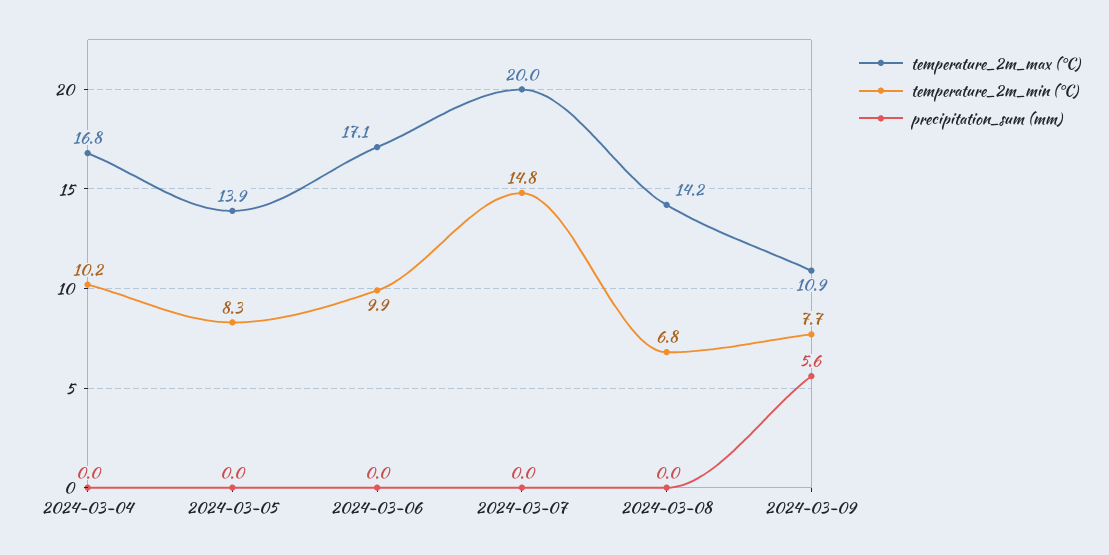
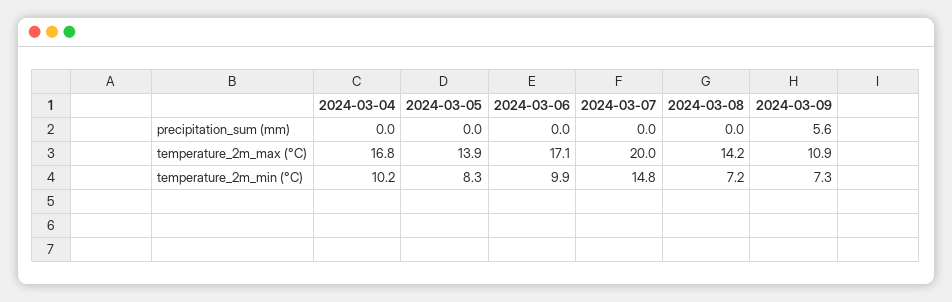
  {
    "temperature_2m_max (°C)": {
      "2024-03-04": 16.8,
      "2024-03-05": 13.9,
      "2024-03-06": 17.1,
      "2024-03-07": 20,
      "2024-03-08": 14.2,
      "2024-03-09": 10.9
    },
    "temperature_2m_min (°C)": {
      "2024-03-04": 10.2,
      "2024-03-05": 8.3,
      "2024-03-06": 9.9,
      "2024-03-07": 14.8,
-     "2024-03-08": 6.8,
+     "2024-03-08": 7.2,
-     "2024-03-09": 7.7
+     "2024-03-09": 7.3
    },
    "precipitation_sum (mm)": {
      "2024-03-04": 0,
      "2024-03-05": 0,
      "2024-03-06": 0,
      "2024-03-07": 0,
      "2024-03-08": 0,
      "2024-03-09": 5.6
    }
  }

